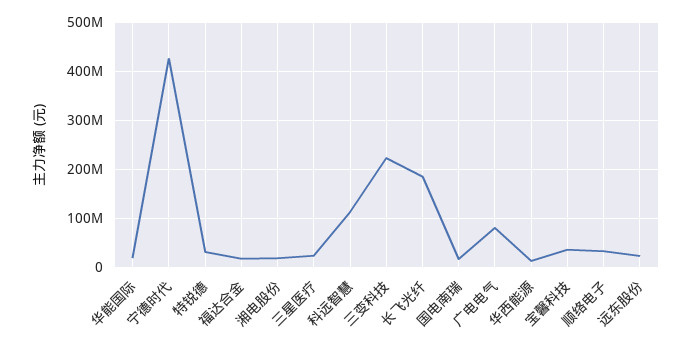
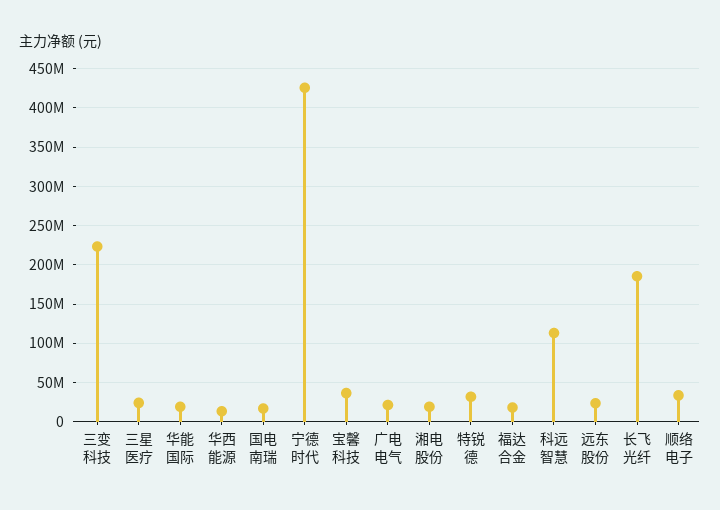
  {
    "华能国际": 20000000,
    "宁德时代": 430000000,
    "特锐德": 30000000,
    "福达合金": 20000000,
    "湘电股份": 20000000,
    "三星医疗": 20000000,
    "科远智慧": 110000000,
    "三变科技": 220000000,
    "长飞光纤": 190000000,
    "国电南瑞": 20000000,
-   "广电电气": 80000000,
+   "广电电气": 20000000,
    "华西能源": 10000000,
    "宝馨科技": 40000000,
    "顺络电子": 30000000,
    "远东股份": 20000000
  }

